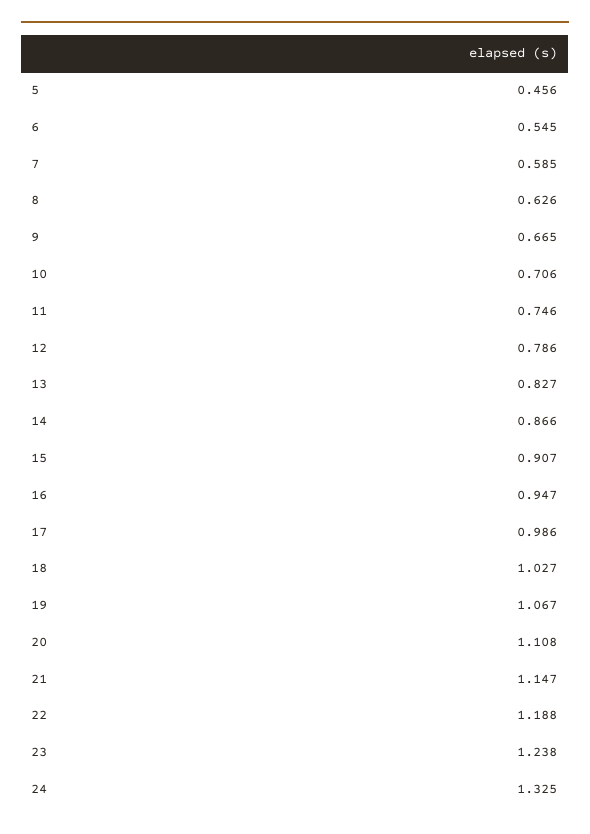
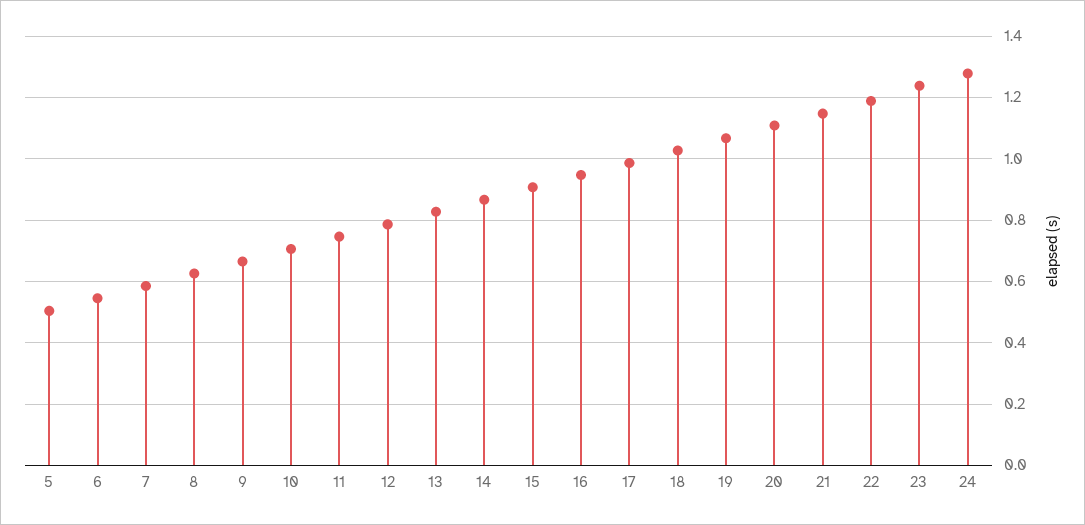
  {
-   "5": 0.456,
+   "5": 0.5,
    "6": 0.545,
    "7": 0.585,
    "8": 0.626,
    "9": 0.665,
    "10": 0.706,
    "11": 0.746,
    "12": 0.786,
    "13": 0.827,
    "14": 0.866,
    "15": 0.907,
    "16": 0.947,
    "17": 0.986,
    "18": 1.027,
    "19": 1.067,
    "20": 1.108,
    "21": 1.147,
    "22": 1.188,
    "23": 1.238,
-   "24": 1.325
+   "24": 1.28
  }

